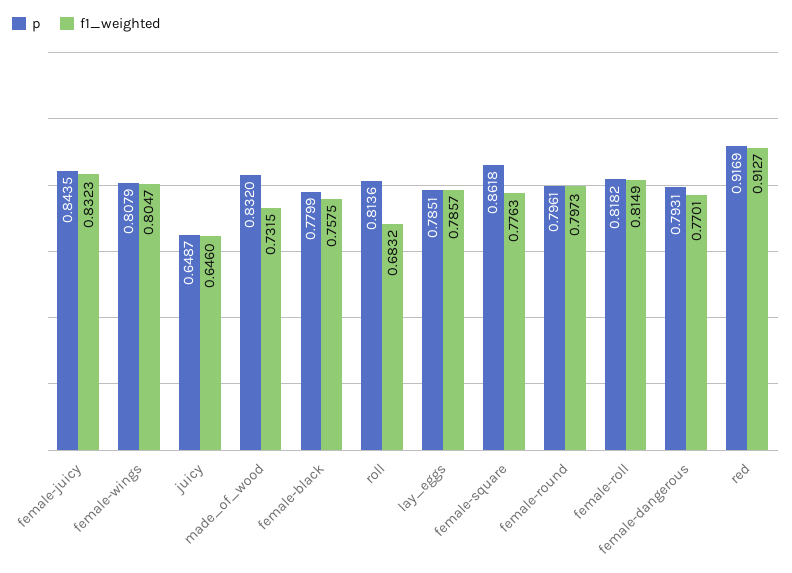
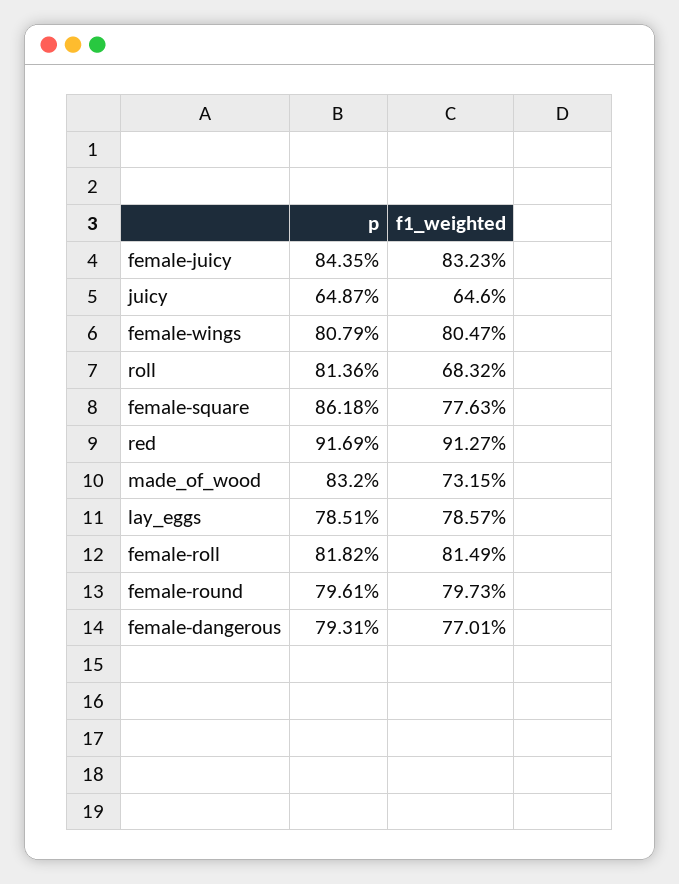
  {
    "p": {
      "female-juicy": 0.8435,
      "female-wings": 0.8079,
      "juicy": 0.6487,
      "made_of_wood": 0.832,
-     "female-black": 0.7799,
      "roll": 0.8136,
      "lay_eggs": 0.7851,
      "female-square": 0.8618,
      "female-round": 0.7961,
      "female-roll": 0.8182,
      "female-dangerous": 0.7931,
      "red": 0.9169
    },
    "f1_weighted": {
      "female-juicy": 0.8323,
      "female-wings": 0.8047,
      "juicy": 0.646,
      "made_of_wood": 0.7315,
-     "female-black": 0.7575,
      "roll": 0.6832,
      "lay_eggs": 0.7857,
      "female-square": 0.7763,
      "female-round": 0.7973,
      "female-roll": 0.8149,
      "female-dangerous": 0.7701,
      "red": 0.9127
    }
  }

